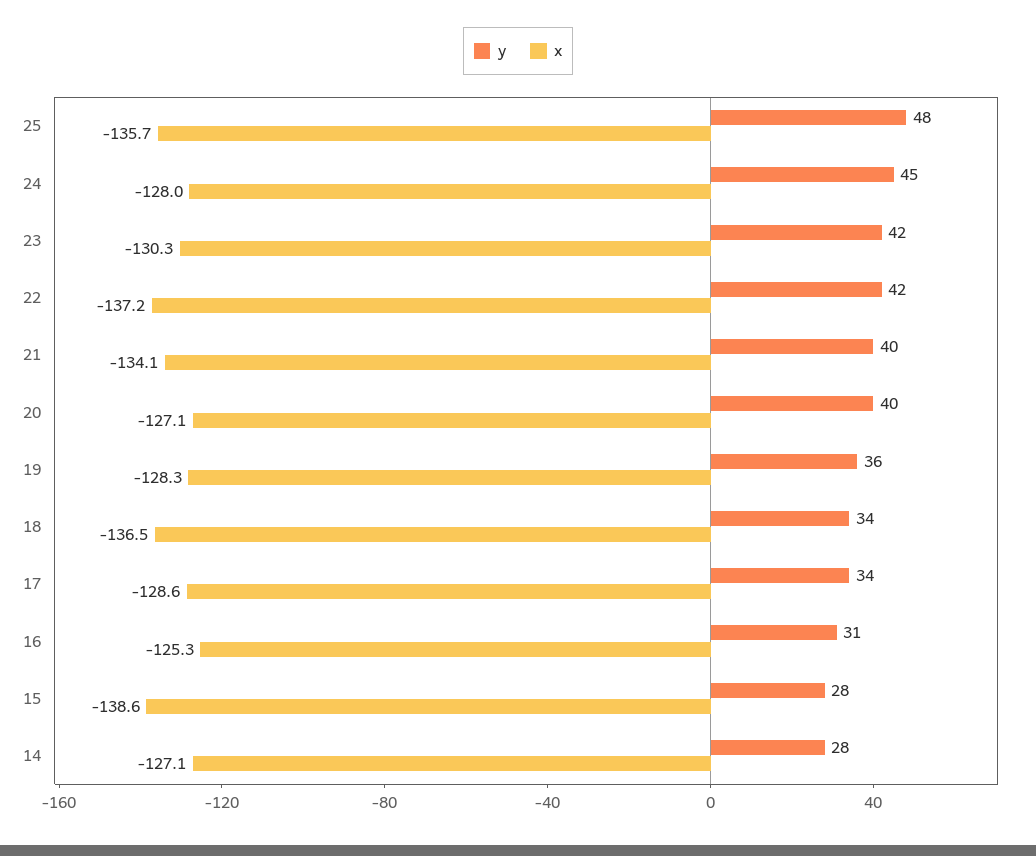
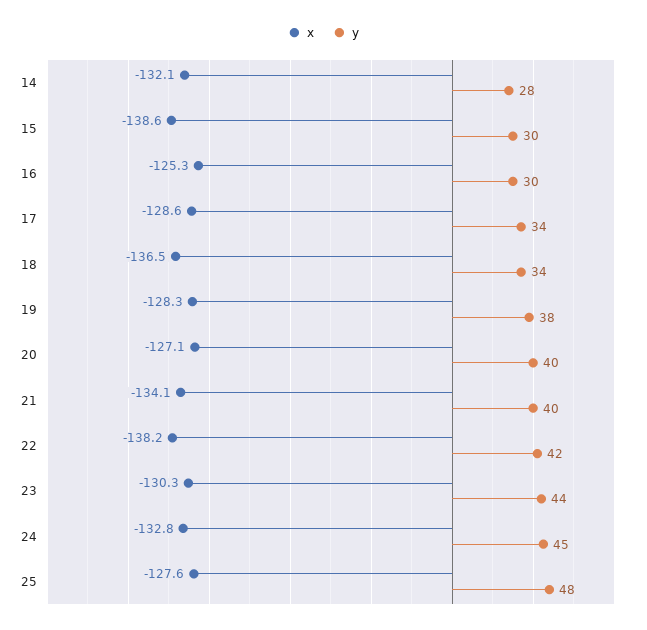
  {
    "y": {
      "25": 48,
      "24": 45,
-     "23": 42,
+     "23": 44,
      "22": 42,
      "21": 40,
      "20": 40,
-     "19": 36,
+     "19": 38,
      "18": 34,
      "17": 34,
-     "16": 31,
+     "16": 30,
-     "15": 28,
+     "15": 30,
      "14": 28
    },
    "x": {
-     "25": -135.7,
+     "25": -127.6,
-     "24": -128,
+     "24": -132.8,
      "23": -130.3,
-     "22": -137.2,
+     "22": -138.2,
      "21": -134.1,
      "20": -127.1,
      "19": -128.3,
      "18": -136.5,
      "17": -128.6,
      "16": -125.3,
      "15": -138.6,
-     "14": -127.1
+     "14": -132.1
    }
  }

